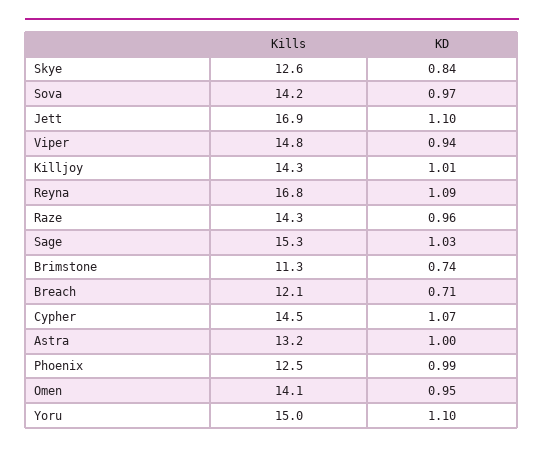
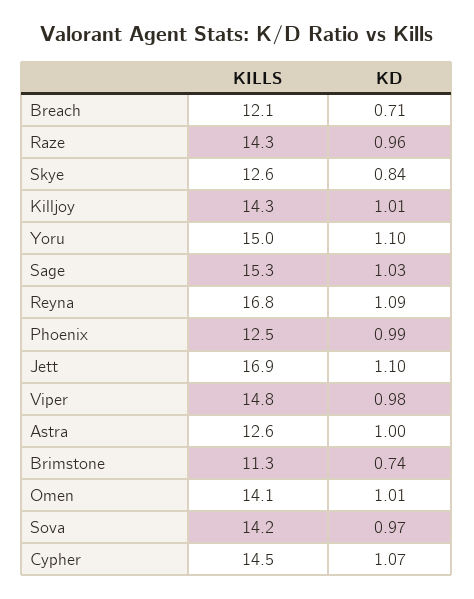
  {
    "Kills": {
      "Skye": 12.6,
      "Sova": 14.2,
      "Jett": 16.9,
      "Viper": 14.8,
      "Killjoy": 14.3,
      "Reyna": 16.8,
      "Raze": 14.3,
      "Sage": 15.3,
      "Brimstone": 11.3,
      "Breach": 12.1,
      "Cypher": 14.5,
-     "Astra": 13.2,
+     "Astra": 12.6,
      "Phoenix": 12.5,
      "Omen": 14.1,
      "Yoru": 15
    },
    "KD": {
      "Skye": 0.84,
      "Sova": 0.97,
      "Jett": 1.1,
-     "Viper": 0.94,
+     "Viper": 0.98,
      "Killjoy": 1.01,
      "Reyna": 1.09,
      "Raze": 0.96,
      "Sage": 1.03,
      "Brimstone": 0.74,
      "Breach": 0.71,
      "Cypher": 1.07,
      "Astra": 1,
      "Phoenix": 0.99,
-     "Omen": 0.95,
+     "Omen": 1.01,
      "Yoru": 1.1
    }
  }

